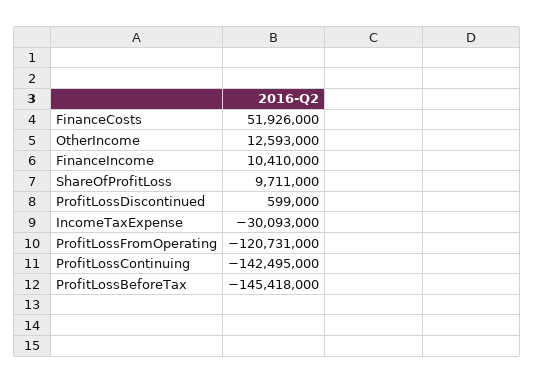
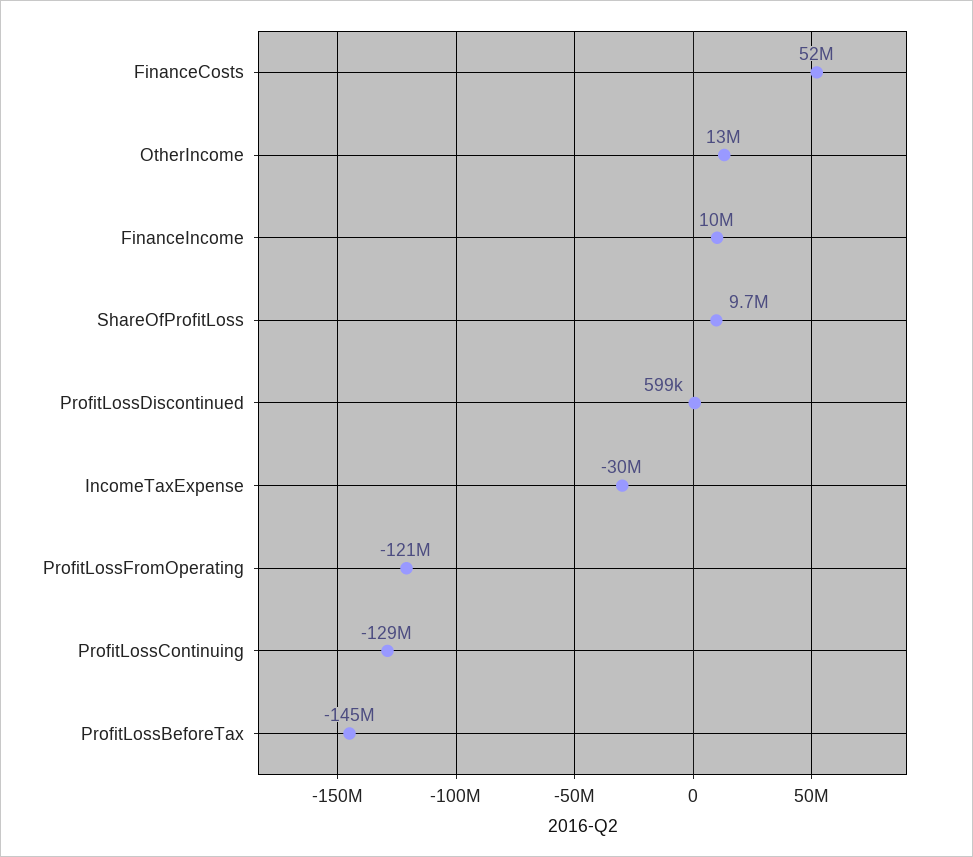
  {
    "FinanceCosts": 51926000,
    "OtherIncome": 12593000,
    "FinanceIncome": 10410000,
    "ShareOfProfitLoss": 9711000,
    "ProfitLossDiscontinued": 599000,
    "IncomeTaxExpense": -30093000,
    "ProfitLossFromOperating": -120731000,
-   "ProfitLossContinuing": -142495000,
+   "ProfitLossContinuing": -129000000,
    "ProfitLossBeforeTax": -145418000
  }

